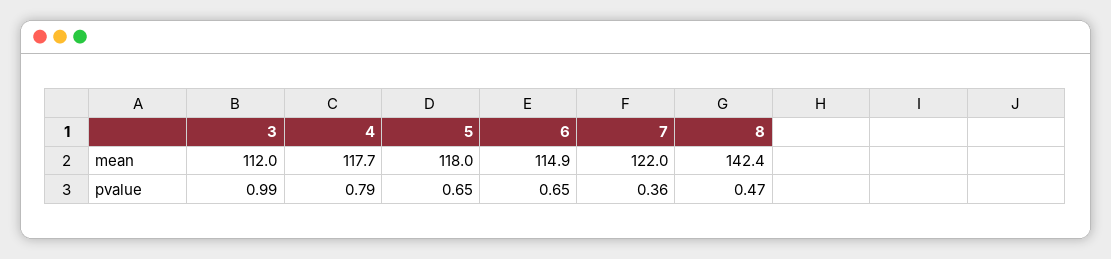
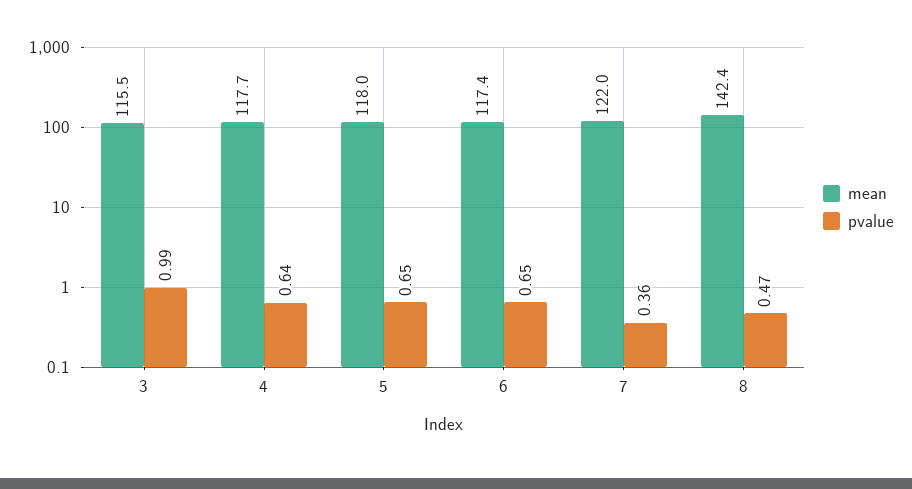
  {
    "mean": {
-     "3": 112,
+     "3": 115.5,
      "4": 117.7,
      "5": 118,
-     "6": 114.9,
+     "6": 117.4,
      "7": 122,
      "8": 142.4
    },
    "pvalue": {
      "3": 0.99,
-     "4": 0.79,
+     "4": 0.64,
      "5": 0.65,
      "6": 0.65,
      "7": 0.36,
      "8": 0.47
    }
  }

